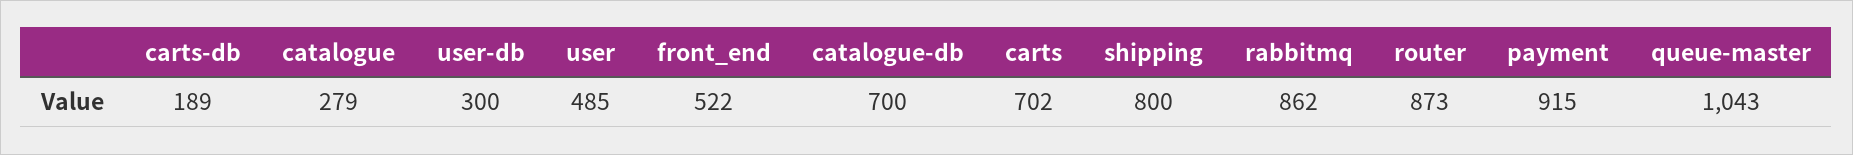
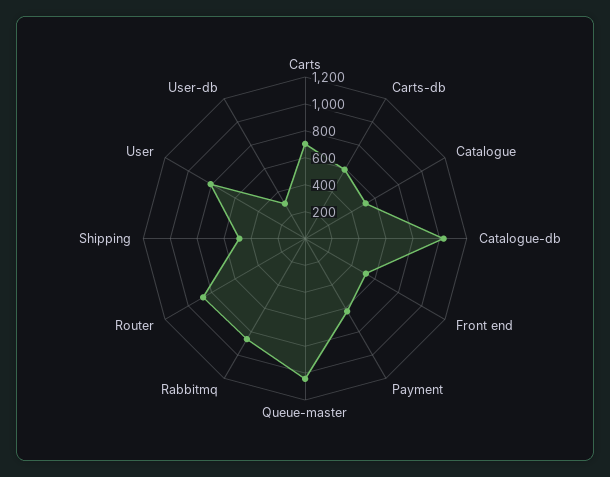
  {
-   "carts-db": 189,
+   "carts-db": 600,
-   "catalogue": 279,
+   "catalogue": 500,
    "user-db": 300,
-   "user": 485,
+   "user": 800,
    "front_end": 522,
-   "catalogue-db": 700,
+   "catalogue-db": 1000,
    "carts": 702,
-   "shipping": 800,
+   "shipping": 500,
    "rabbitmq": 862,
    "router": 873,
-   "payment": 915,
+   "payment": 600,
    "queue-master": 1043
  }

